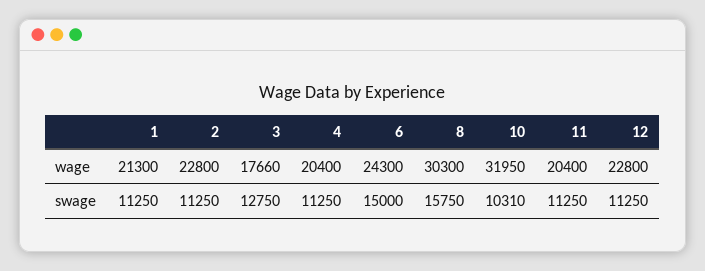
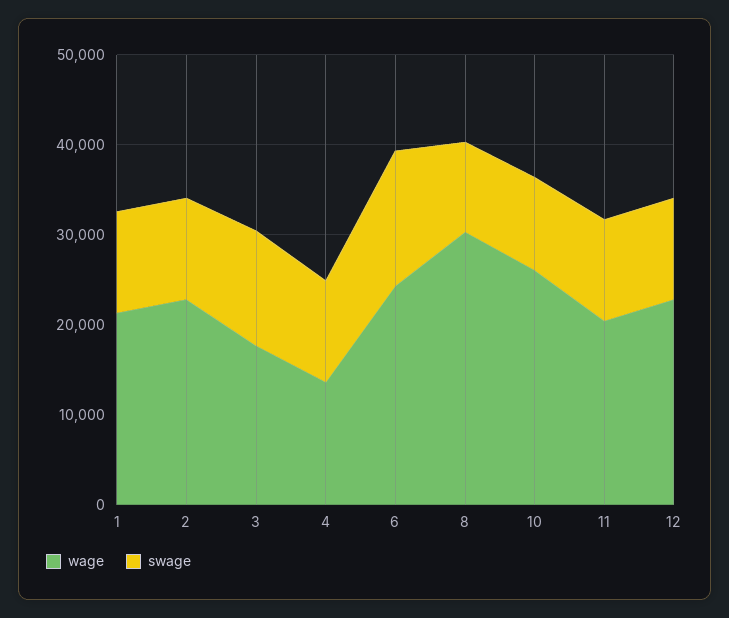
  {
    "wage": {
      "1": 21300,
      "2": 22800,
      "3": 17660,
-     "4": 20400,
+     "4": 14000,
      "6": 24300,
      "8": 30300,
-     "10": 31950,
+     "10": 26000,
      "11": 20400,
      "12": 22800
    },
    "swage": {
      "1": 11250,
      "2": 11250,
      "3": 12750,
      "4": 11250,
      "6": 15000,
-     "8": 15750,
+     "8": 10000,
      "10": 10310,
      "11": 11250,
      "12": 11250
    }
  }

